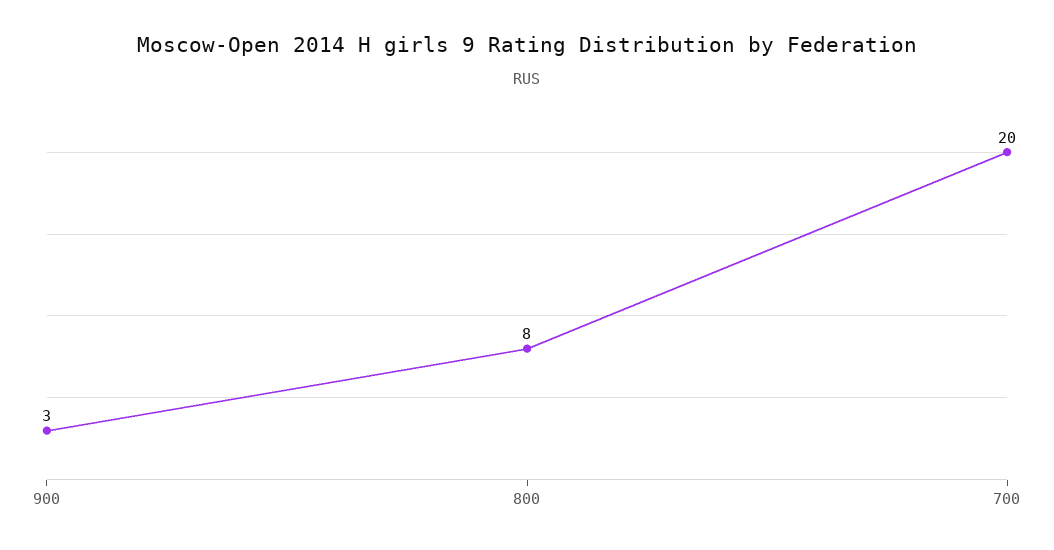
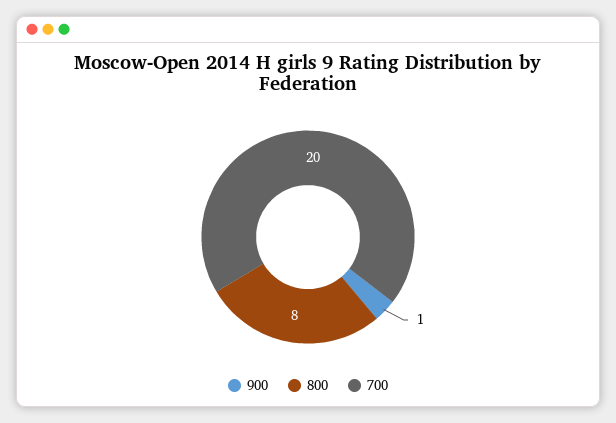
  {
-   "900": 3,
+   "900": 1,
    "800": 8,
    "700": 20
  }

